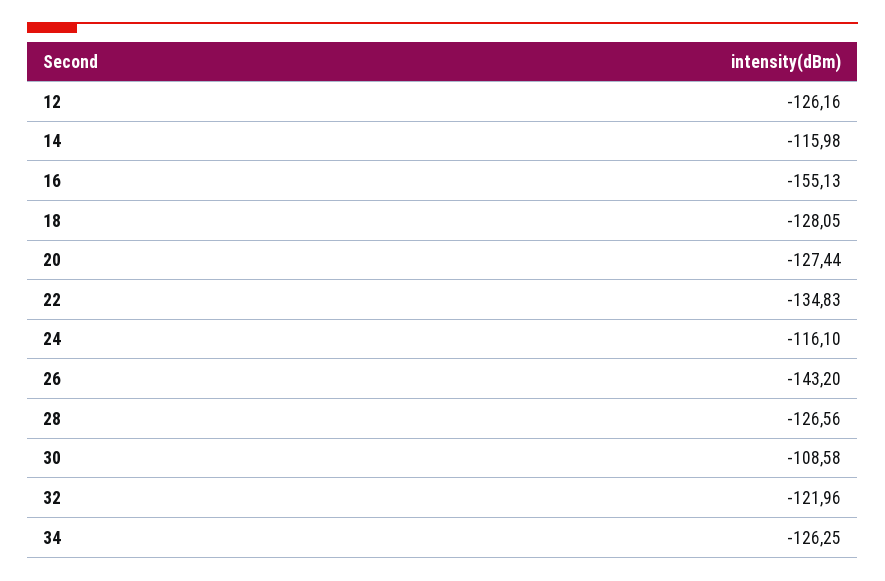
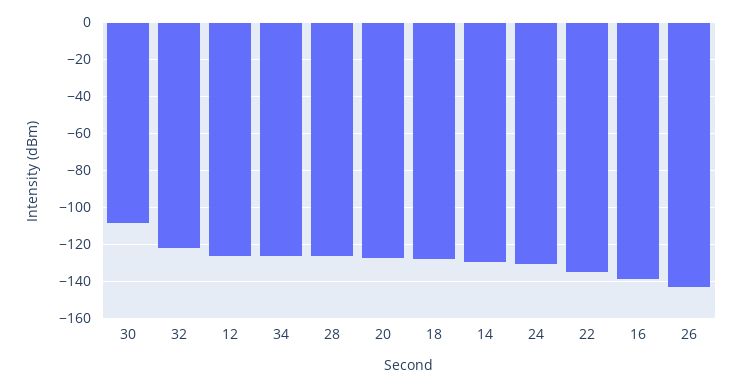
  {
    "12": -126.16,
-   "14": -115.98,
+   "14": -130,
-   "16": -155.13,
+   "16": -140,
    "18": -128.05,
    "20": -127.44,
    "22": -134.83,
-   "24": -116.1,
+   "24": -130,
    "26": -143.2,
    "28": -126.56,
    "30": -108.58,
    "32": -121.96,
    "34": -126.25
  }

